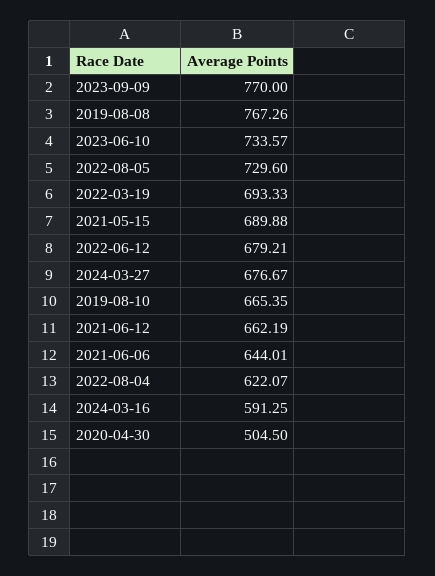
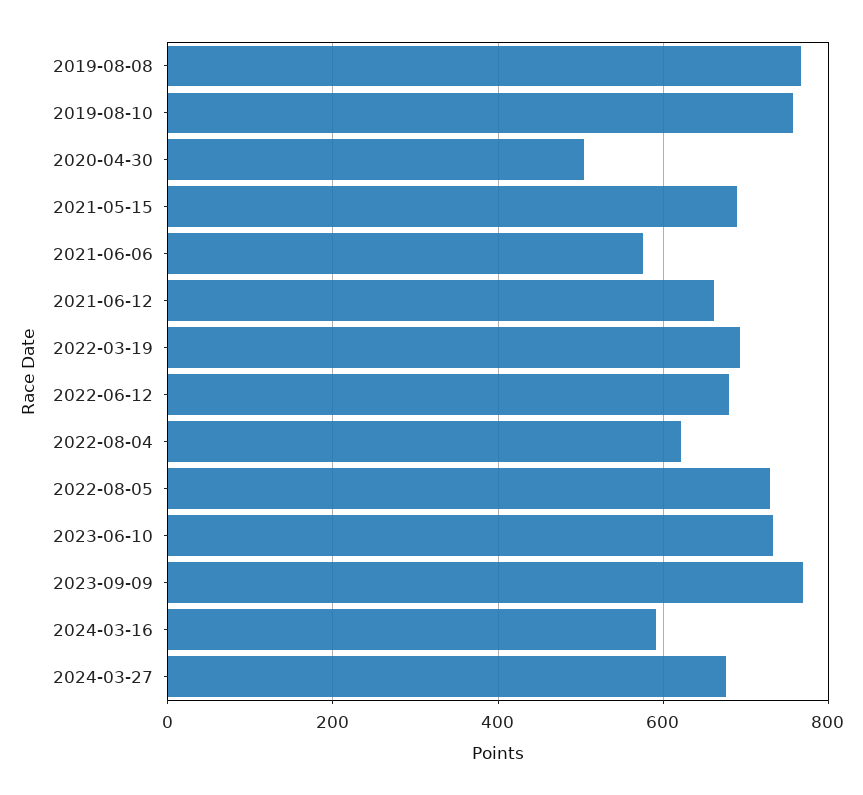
  {
    "2023-09-09": 770,
    "2019-08-08": 767.26,
    "2023-06-10": 733.57,
    "2022-08-05": 729.6,
    "2022-03-19": 693.33,
    "2021-05-15": 689.88,
    "2022-06-12": 679.21,
    "2024-03-27": 676.67,
-   "2019-08-10": 665.35,
+   "2019-08-10": 760,
    "2021-06-12": 662.19,
-   "2021-06-06": 644.01,
+   "2021-06-06": 580,
    "2022-08-04": 622.07,
    "2024-03-16": 591.25,
    "2020-04-30": 504.5
  }

